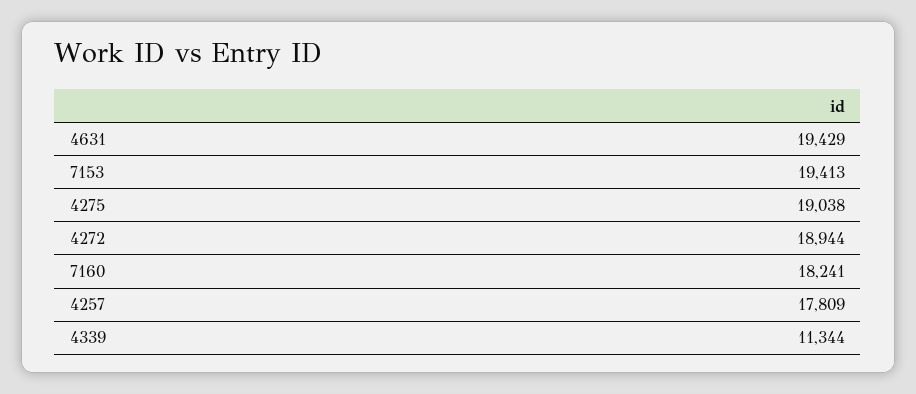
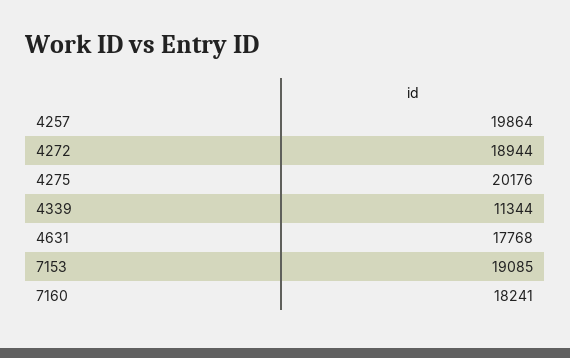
  {
-   "4631": 19429,
+   "4631": 17768,
-   "7153": 19413,
+   "7153": 19085,
-   "4275": 19038,
+   "4275": 20176,
    "4272": 18944,
    "7160": 18241,
-   "4257": 17809,
+   "4257": 19864,
    "4339": 11344
  }

